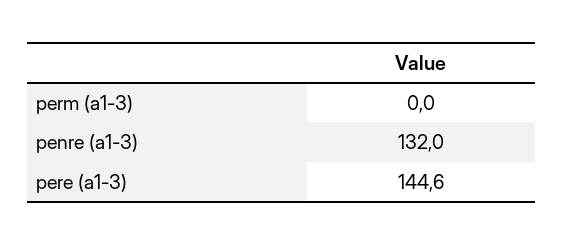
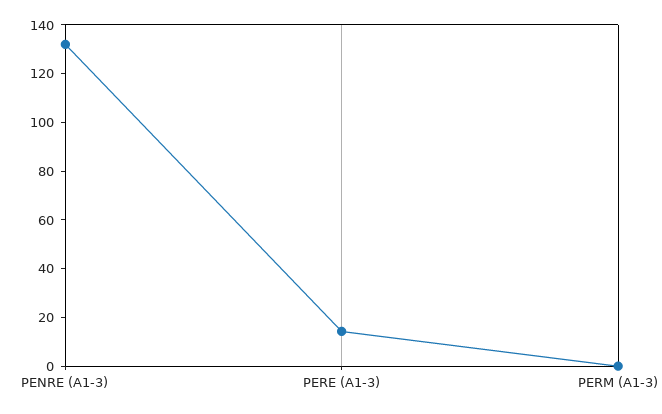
  {
    "perm (a1-3)": 0,
    "penre (a1-3)": 132,
-   "pere (a1-3)": 144.6
+   "pere (a1-3)": 15
  }

